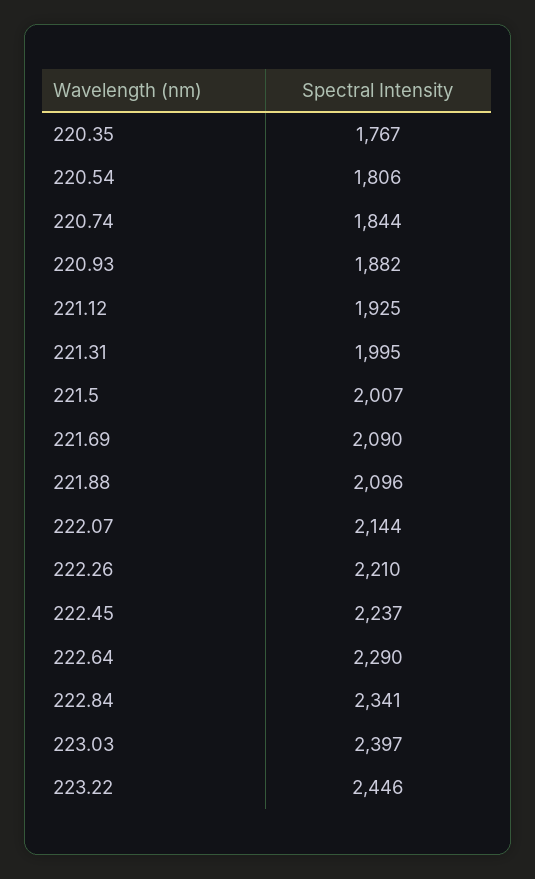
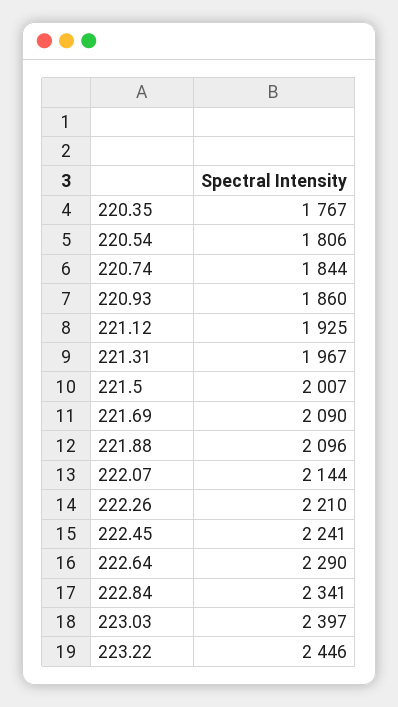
  {
    "220.35": 1767,
    "220.54": 1806,
    "220.74": 1844,
-   "220.93": 1882,
+   "220.93": 1860,
    "221.12": 1925,
-   "221.31": 1995,
+   "221.31": 1967,
    "221.5": 2007,
    "221.69": 2090,
    "221.88": 2096,
    "222.07": 2144,
    "222.26": 2210,
-   "222.45": 2237,
+   "222.45": 2241,
    "222.64": 2290,
    "222.84": 2341,
    "223.03": 2397,
    "223.22": 2446
  }

